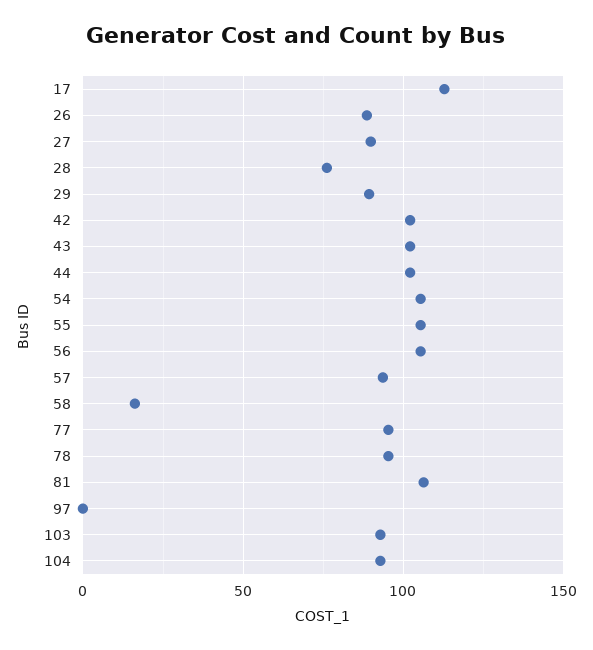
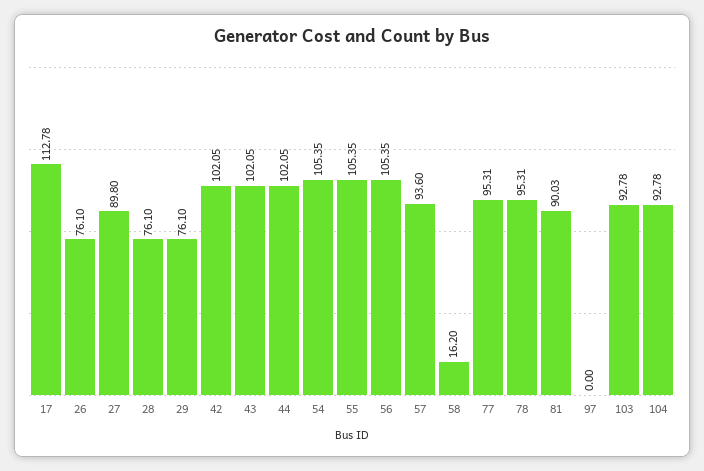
  {
    "17": 112.78,
-   "26": 90,
+   "26": 76.1,
    "27": 89.8,
    "28": 76.1,
-   "29": 90,
+   "29": 76.1,
    "42": 102.05,
    "43": 102.05,
    "44": 102.05,
    "54": 105.35,
    "55": 105.35,
    "56": 105.35,
    "57": 93.6,
    "58": 16.2,
    "77": 95.31,
    "78": 95.31,
-   "81": 105,
+   "81": 90.03,
    "97": 0,
    "103": 92.78,
    "104": 92.78
  }

